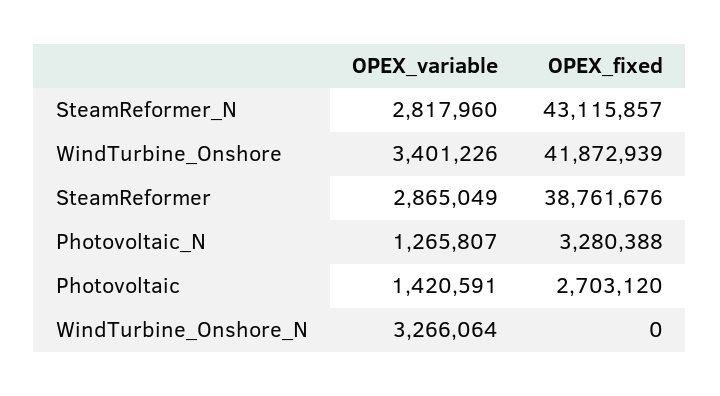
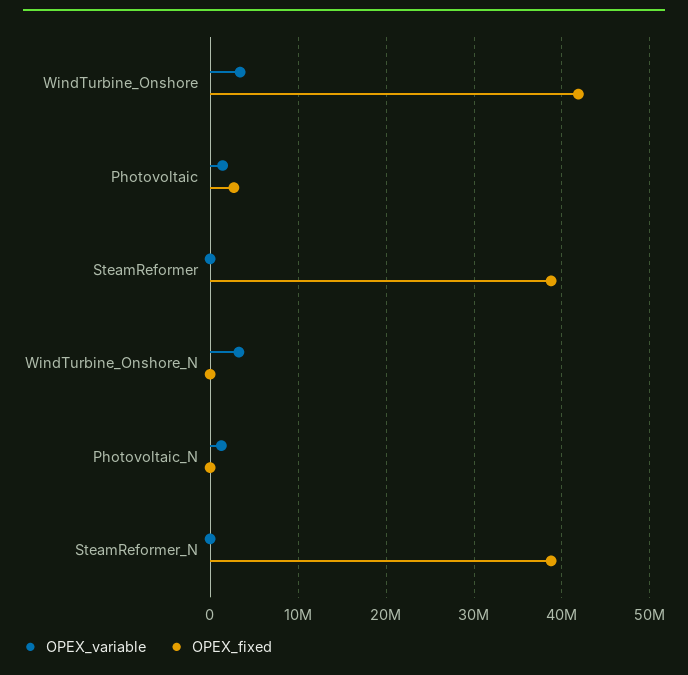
  {
    "OPEX_variable": {
-     "SteamReformer_N": 2817960,
+     "SteamReformer_N": 0,
      "WindTurbine_Onshore": 3401226,
-     "SteamReformer": 2865049,
+     "SteamReformer": 0,
      "Photovoltaic_N": 1265807,
      "Photovoltaic": 1420591,
      "WindTurbine_Onshore_N": 3266064
    },
    "OPEX_fixed": {
-     "SteamReformer_N": 43115857,
+     "SteamReformer_N": 39000000,
      "WindTurbine_Onshore": 41872939,
      "SteamReformer": 38761676,
-     "Photovoltaic_N": 3280388,
+     "Photovoltaic_N": 0,
      "Photovoltaic": 2703120,
      "WindTurbine_Onshore_N": 0
    }
  }

